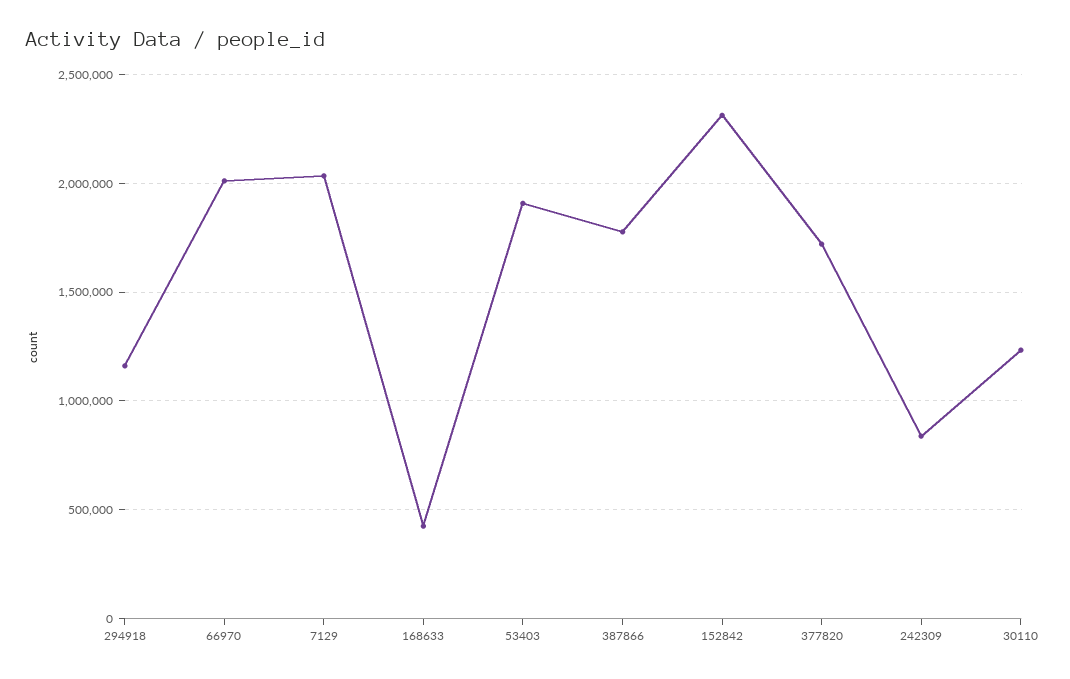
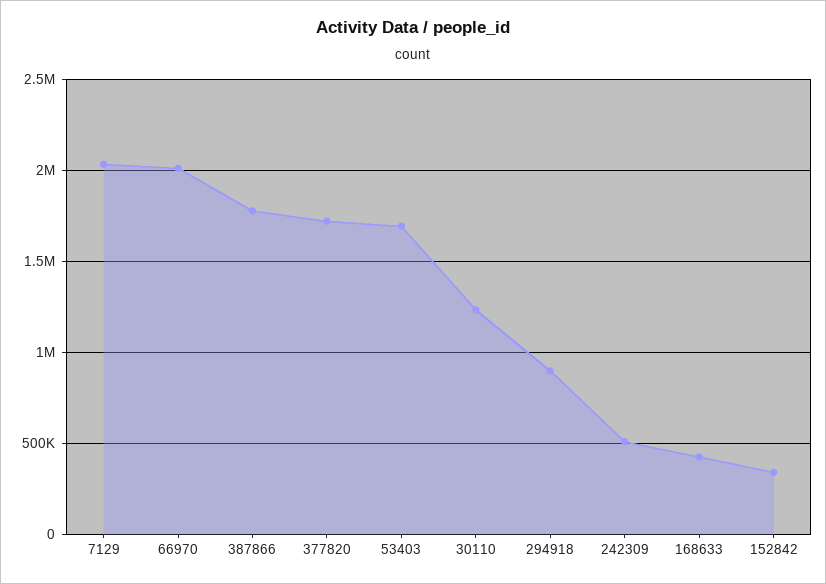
  {
-   "294918": 1150000,
+   "294918": 900000,
    "66970": 2000000,
    "7129": 2050000,
    "168633": 450000,
-   "53403": 1900000,
+   "53403": 1700000,
    "387866": 1800000,
-   "152842": 2300000,
+   "152842": 350000,
    "377820": 1700000,
-   "242309": 850000,
+   "242309": 500000,
    "30110": 1250000
  }

